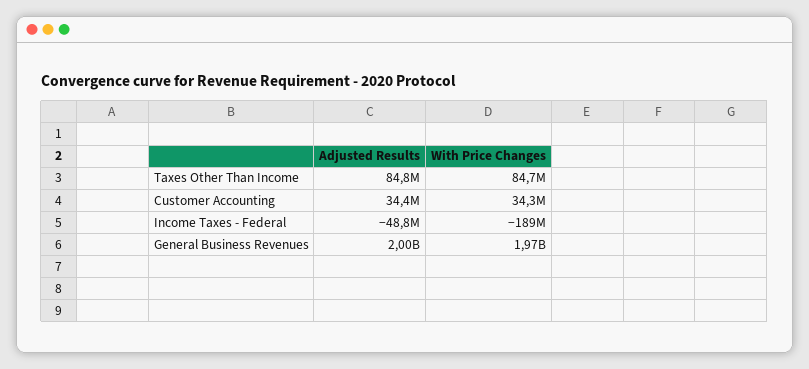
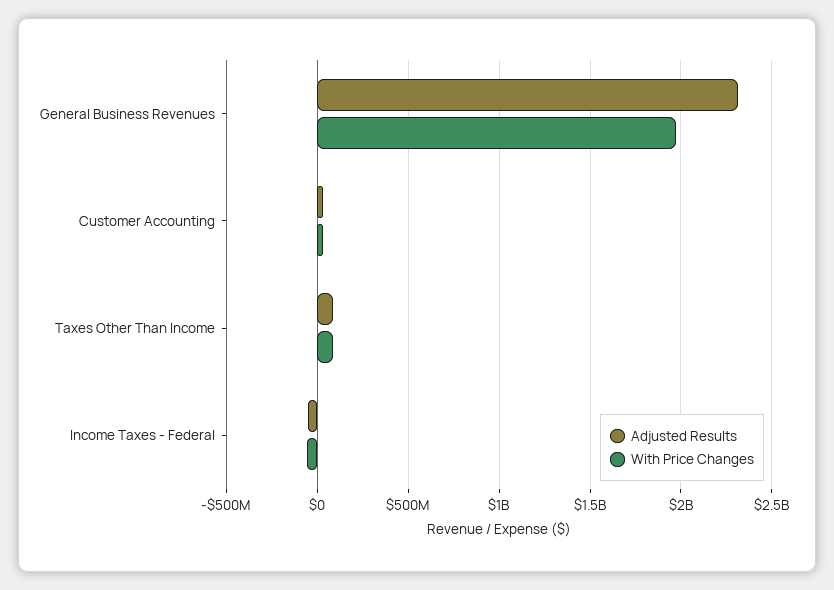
  {
    "Adjusted Results": {
      "Taxes Other Than Income": 84800000,
      "Customer Accounting": 34400000,
      "Income Taxes - Federal": -48800000,
-     "General Business Revenues": 2000000000
+     "General Business Revenues": 2300000000
    },
    "With Price Changes": {
      "Taxes Other Than Income": 84700000,
      "Customer Accounting": 34300000,
-     "Income Taxes - Federal": -189000000,
+     "Income Taxes - Federal": -50000000,
      "General Business Revenues": 1970000000
    }
  }

